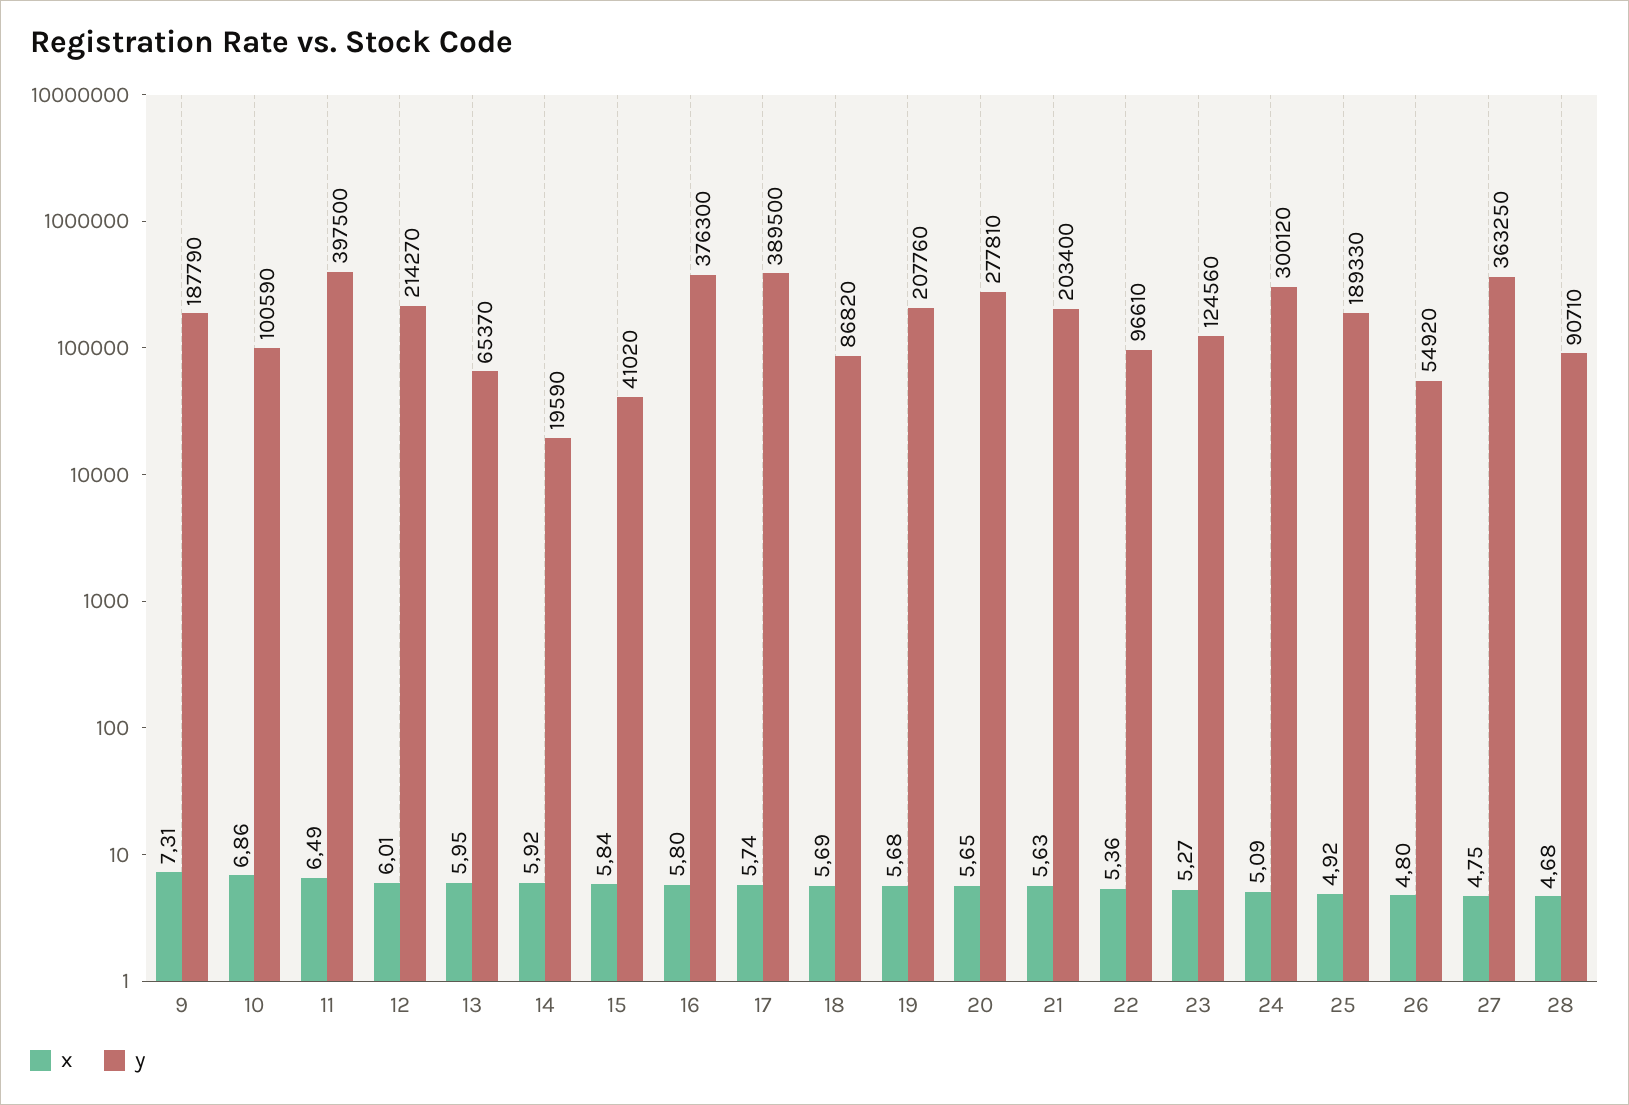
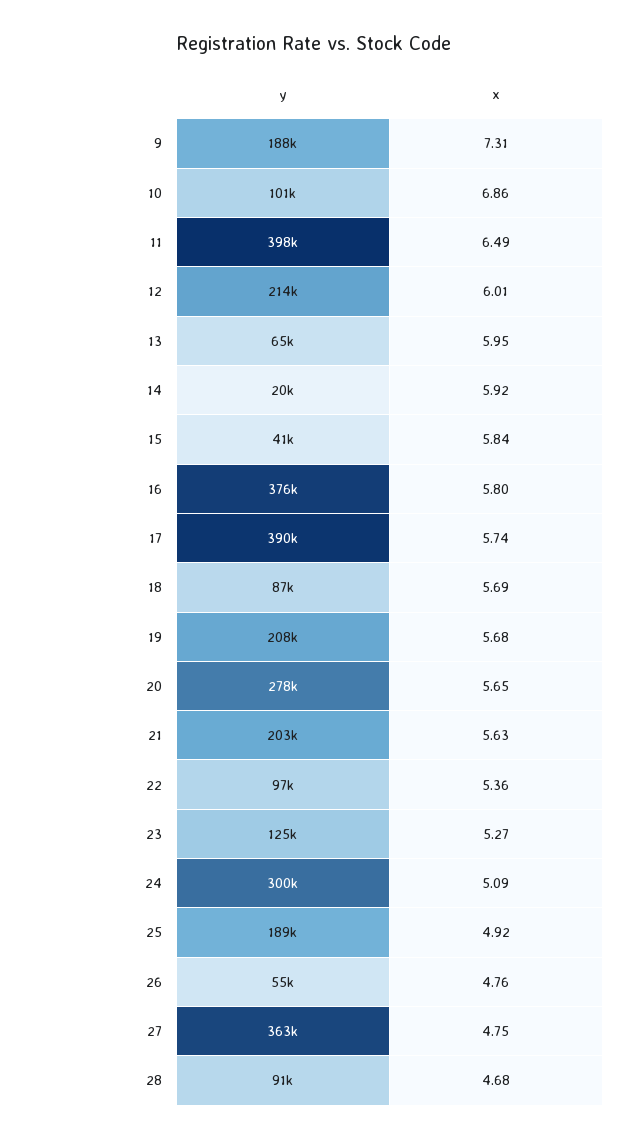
  {
    "x": {
      "9": 7.31,
      "10": 6.86,
      "11": 6.49,
      "12": 6.01,
      "13": 5.95,
      "14": 5.92,
      "15": 5.84,
      "16": 5.8,
      "17": 5.74,
      "18": 5.69,
      "19": 5.68,
      "20": 5.65,
      "21": 5.63,
      "22": 5.36,
      "23": 5.27,
      "24": 5.09,
      "25": 4.92,
-     "26": 4.8,
+     "26": 4.76,
      "27": 4.75,
      "28": 4.68
    },
    "y": {
      "9": 187790,
      "10": 100590,
      "11": 397500,
      "12": 214270,
      "13": 65370,
      "14": 19590,
      "15": 41020,
      "16": 376300,
      "17": 389500,
      "18": 86820,
      "19": 207760,
      "20": 277810,
      "21": 203400,
      "22": 96610,
      "23": 124560,
      "24": 300120,
      "25": 189330,
      "26": 54920,
      "27": 363250,
      "28": 90710
    }
  }

